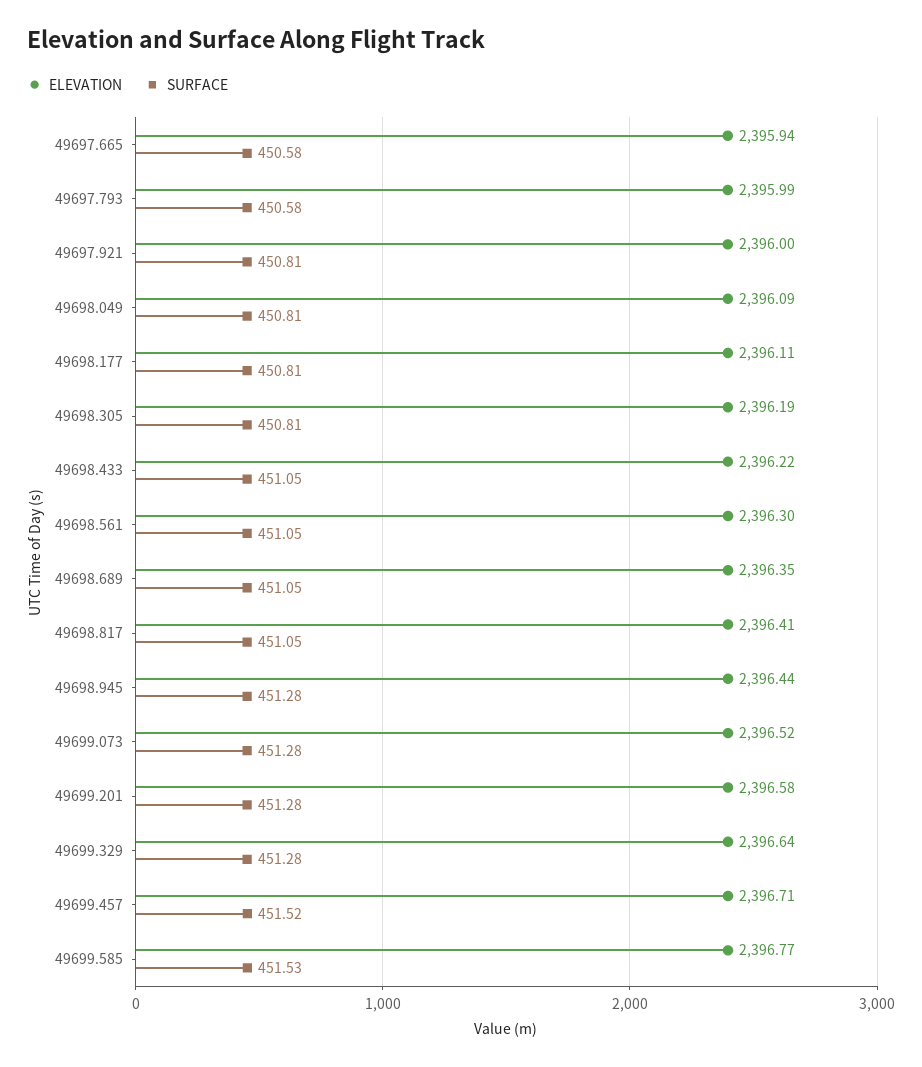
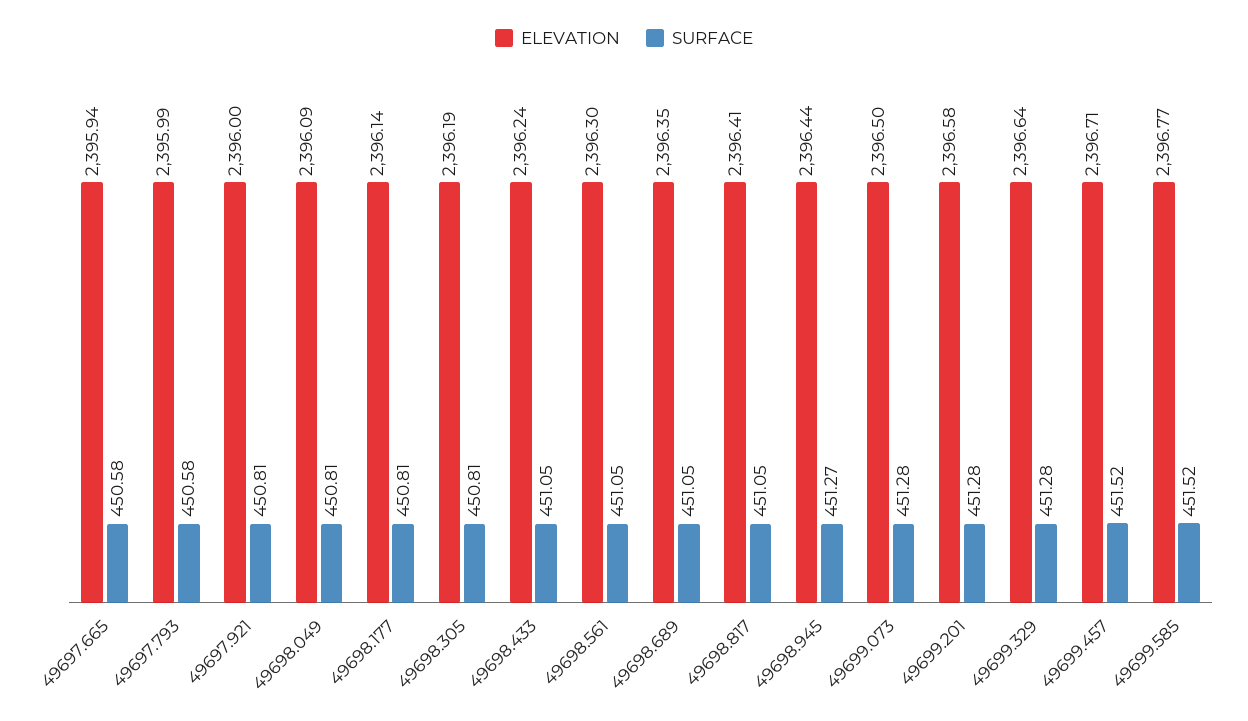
  {
    "ELEVATION": {
      "49697.665": 2395.94,
      "49697.793": 2395.99,
      "49697.921": 2396,
      "49698.049": 2396.09,
-     "49698.177": 2396.11,
+     "49698.177": 2396.14,
      "49698.305": 2396.19,
-     "49698.433": 2396.22,
+     "49698.433": 2396.24,
      "49698.561": 2396.3,
      "49698.689": 2396.35,
      "49698.817": 2396.41,
      "49698.945": 2396.44,
-     "49699.073": 2396.52,
+     "49699.073": 2396.5,
      "49699.201": 2396.58,
      "49699.329": 2396.64,
      "49699.457": 2396.71,
      "49699.585": 2396.77
    },
    "SURFACE": {
      "49697.665": 450.58,
      "49697.793": 450.58,
      "49697.921": 450.81,
      "49698.049": 450.81,
      "49698.177": 450.81,
      "49698.305": 450.81,
      "49698.433": 451.05,
      "49698.561": 451.05,
      "49698.689": 451.05,
      "49698.817": 451.05,
-     "49698.945": 451.28,
+     "49698.945": 451.27,
      "49699.073": 451.28,
      "49699.201": 451.28,
      "49699.329": 451.28,
      "49699.457": 451.52,
-     "49699.585": 451.53
+     "49699.585": 451.52
    }
  }

